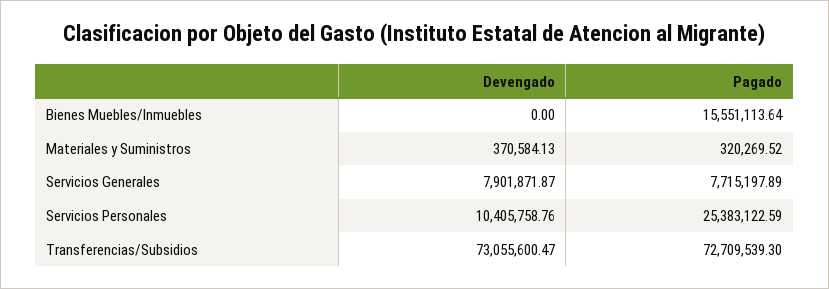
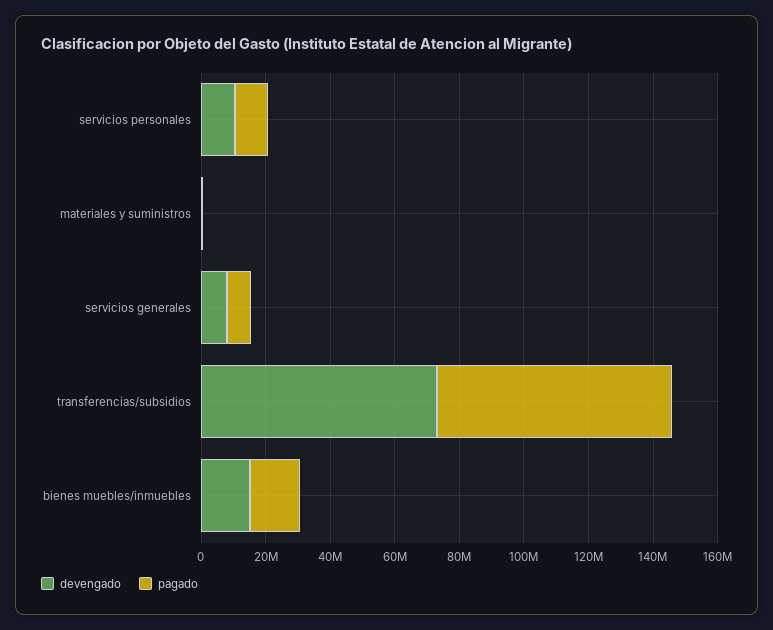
  {
    "Devengado": {
-     "Bienes Muebles/Inmuebles": 0,
+     "Bienes Muebles/Inmuebles": 15000000,
      "Materiales y Suministros": 370584.13,
      "Servicios Generales": 7901871.87,
      "Servicios Personales": 10405758.76,
      "Transferencias/Subsidios": 73055600.47
    },
    "Pagado": {
      "Bienes Muebles/Inmuebles": 15551113.64,
      "Materiales y Suministros": 320269.52,
      "Servicios Generales": 7715197.89,
-     "Servicios Personales": 25383122.59,
+     "Servicios Personales": 10000000,
      "Transferencias/Subsidios": 72709539.3
    }
  }

